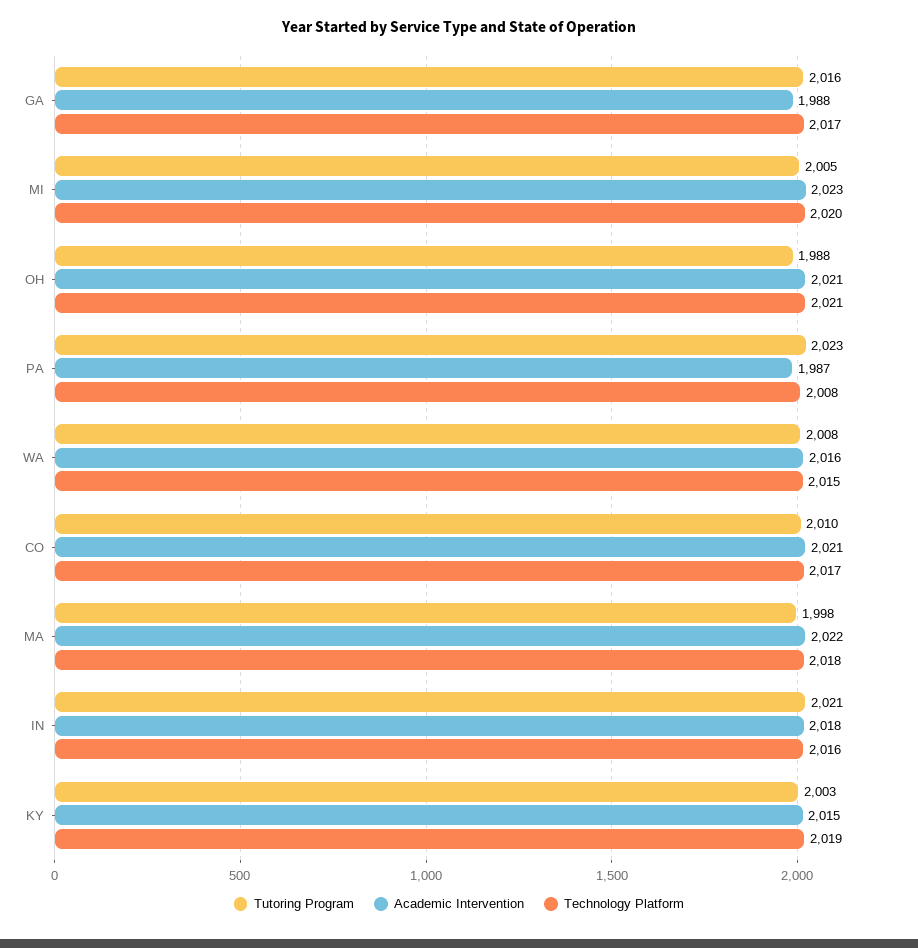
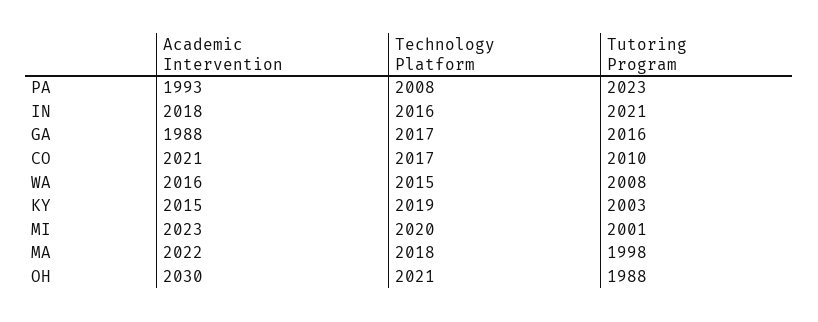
  {
    "Tutoring Program": {
      "GA": 2016,
-     "MI": 2005,
+     "MI": 2001,
      "OH": 1988,
      "PA": 2023,
      "WA": 2008,
      "CO": 2010,
      "MA": 1998,
      "IN": 2021,
      "KY": 2003
    },
    "Academic Intervention": {
      "GA": 1988,
      "MI": 2023,
-     "OH": 2021,
+     "OH": 2030,
-     "PA": 1987,
+     "PA": 1993,
      "WA": 2016,
      "CO": 2021,
      "MA": 2022,
      "IN": 2018,
      "KY": 2015
    },
    "Technology Platform": {
      "GA": 2017,
      "MI": 2020,
      "OH": 2021,
      "PA": 2008,
      "WA": 2015,
      "CO": 2017,
      "MA": 2018,
      "IN": 2016,
      "KY": 2019
    }
  }

